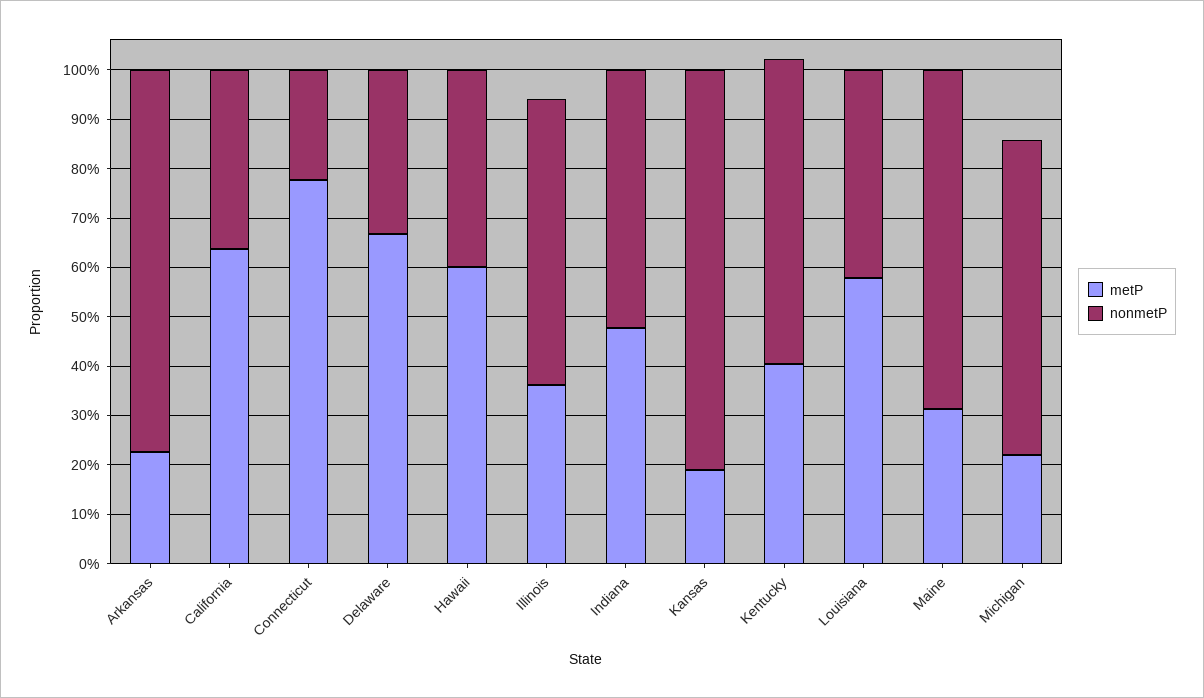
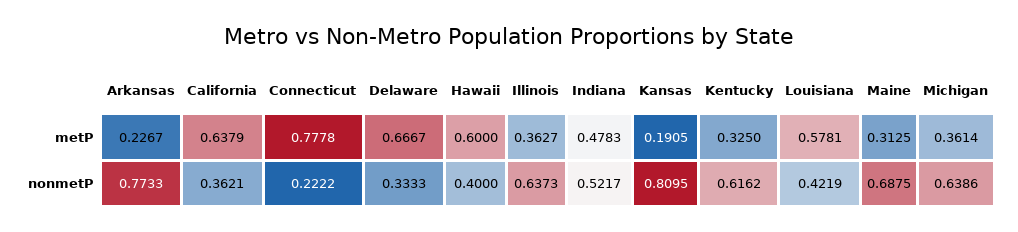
  {
    "metP": {
      "Arkansas": 0.2267,
      "California": 0.6379,
      "Connecticut": 0.7778,
      "Delaware": 0.6667,
      "Hawaii": 0.6,
      "Illinois": 0.3627,
      "Indiana": 0.4783,
      "Kansas": 0.1905,
-     "Kentucky": 0.4,
+     "Kentucky": 0.325,
      "Louisiana": 0.5781,
      "Maine": 0.3125,
-     "Michigan": 0.22
+     "Michigan": 0.3614
    },
    "nonmetP": {
      "Arkansas": 0.7733,
      "California": 0.3621,
      "Connecticut": 0.2222,
      "Delaware": 0.3333,
      "Hawaii": 0.4,
-     "Illinois": 0.58,
+     "Illinois": 0.6373,
      "Indiana": 0.5217,
      "Kansas": 0.8095,
      "Kentucky": 0.6162,
      "Louisiana": 0.4219,
      "Maine": 0.6875,
      "Michigan": 0.6386
    }
  }

